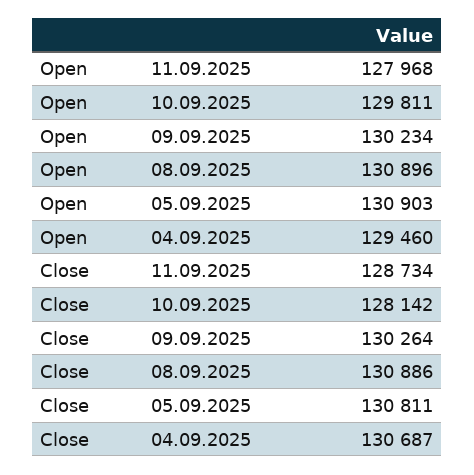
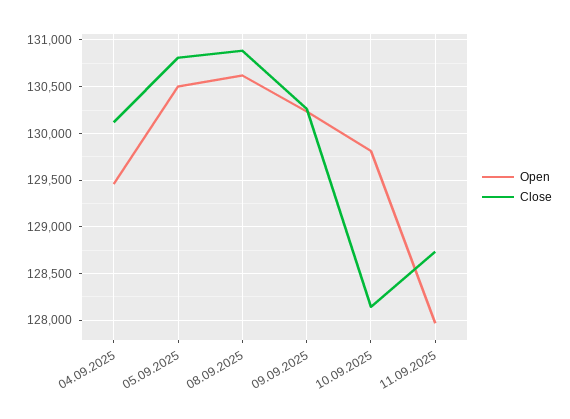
  {
    "Open": {
      "11.09.2025": 127968,
      "10.09.2025": 129811,
      "09.09.2025": 130234,
-     "08.09.2025": 130896,
+     "08.09.2025": 130600,
-     "05.09.2025": 130903,
+     "05.09.2025": 130500,
      "04.09.2025": 129460
    },
    "Close": {
      "11.09.2025": 128734,
      "10.09.2025": 128142,
      "09.09.2025": 130264,
      "08.09.2025": 130886,
      "05.09.2025": 130811,
-     "04.09.2025": 130687
+     "04.09.2025": 130100
    }
  }

